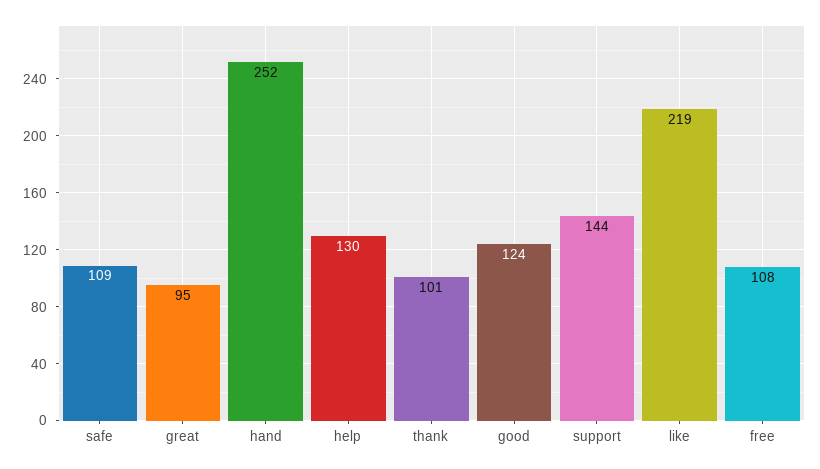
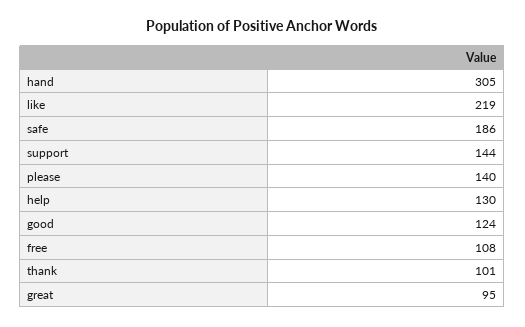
  {
-   "safe": 109,
+   "safe": 186,
    "great": 95,
-   "hand": 252,
+   "hand": 305,
    "help": 130,
    "thank": 101,
    "good": 124,
    "support": 144,
    "like": 219,
-   "free": 108
+   "free": 108,
+   "please": 140
  }

